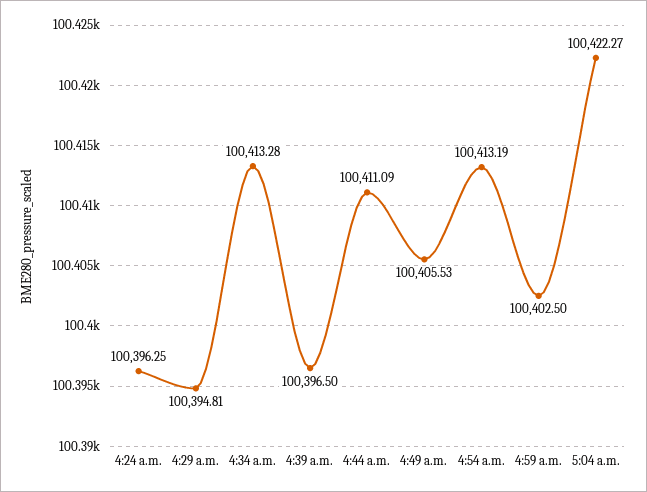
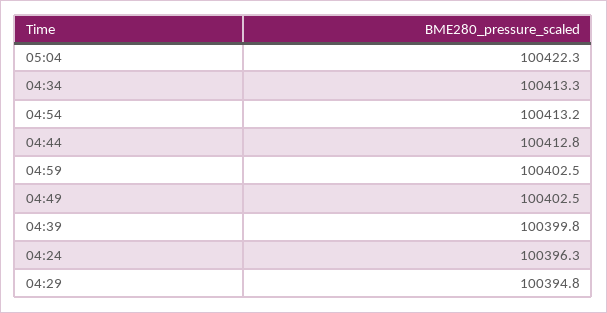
  {
    "4:24 a.m.": 100396.25,
    "4:29 a.m.": 100394.81,
    "4:34 a.m.": 100413.28,
-   "4:39 a.m.": 100396.5,
+   "4:39 a.m.": 100399.8,
-   "4:44 a.m.": 100411.09,
+   "4:44 a.m.": 100412.8,
-   "4:49 a.m.": 100405.53,
+   "4:49 a.m.": 100402.5,
    "4:54 a.m.": 100413.19,
    "4:59 a.m.": 100402.5,
    "5:04 a.m.": 100422.27
  }

